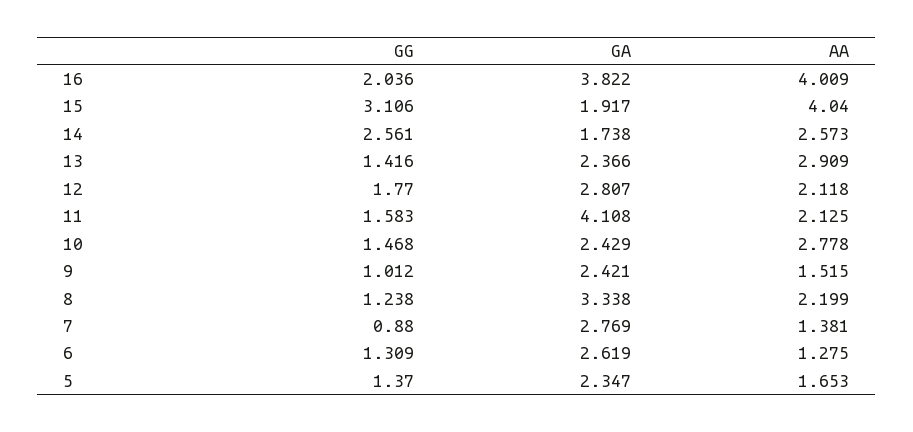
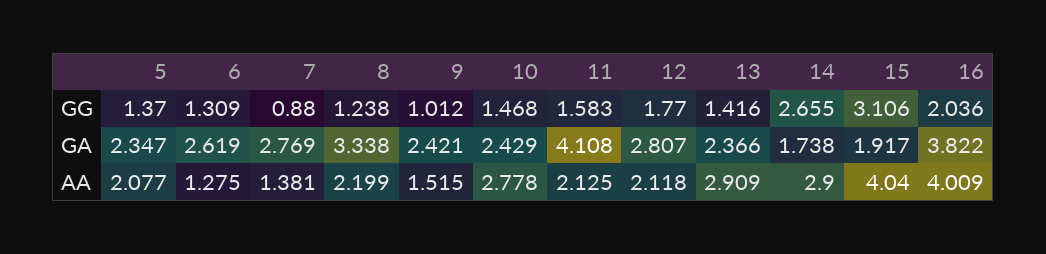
  {
    "GG": {
      "16": 2.036,
      "15": 3.106,
-     "14": 2.561,
+     "14": 2.655,
      "13": 1.416,
      "12": 1.77,
      "11": 1.583,
      "10": 1.468,
      "9": 1.012,
      "8": 1.238,
      "7": 0.88,
      "6": 1.309,
      "5": 1.37
    },
    "GA": {
      "16": 3.822,
      "15": 1.917,
      "14": 1.738,
      "13": 2.366,
      "12": 2.807,
      "11": 4.108,
      "10": 2.429,
      "9": 2.421,
      "8": 3.338,
      "7": 2.769,
      "6": 2.619,
      "5": 2.347
    },
    "AA": {
      "16": 4.009,
      "15": 4.04,
-     "14": 2.573,
+     "14": 2.9,
      "13": 2.909,
      "12": 2.118,
      "11": 2.125,
      "10": 2.778,
      "9": 1.515,
      "8": 2.199,
      "7": 1.381,
      "6": 1.275,
-     "5": 1.653
+     "5": 2.077
    }
  }

